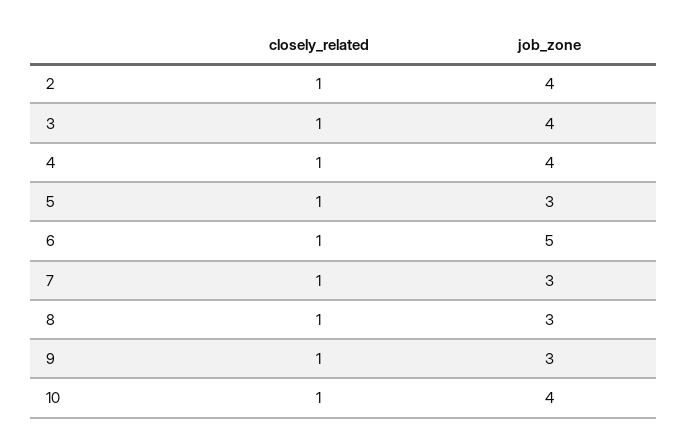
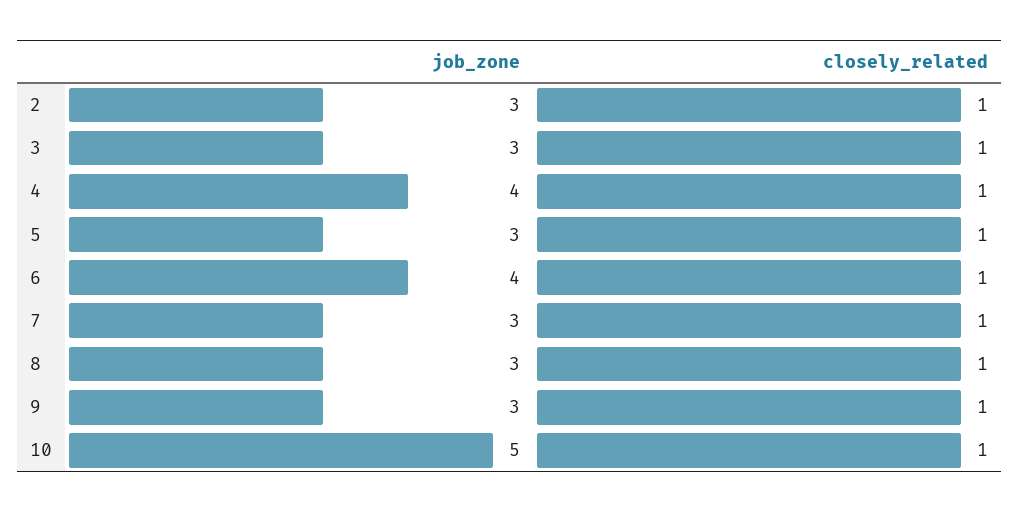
  {
    "closely_related": {
      "2": 1,
      "3": 1,
      "4": 1,
      "5": 1,
      "6": 1,
      "7": 1,
      "8": 1,
      "9": 1,
      "10": 1
    },
    "job_zone": {
-     "2": 4,
+     "2": 3,
-     "3": 4,
+     "3": 3,
      "4": 4,
      "5": 3,
-     "6": 5,
+     "6": 4,
      "7": 3,
      "8": 3,
      "9": 3,
-     "10": 4
+     "10": 5
    }
  }

